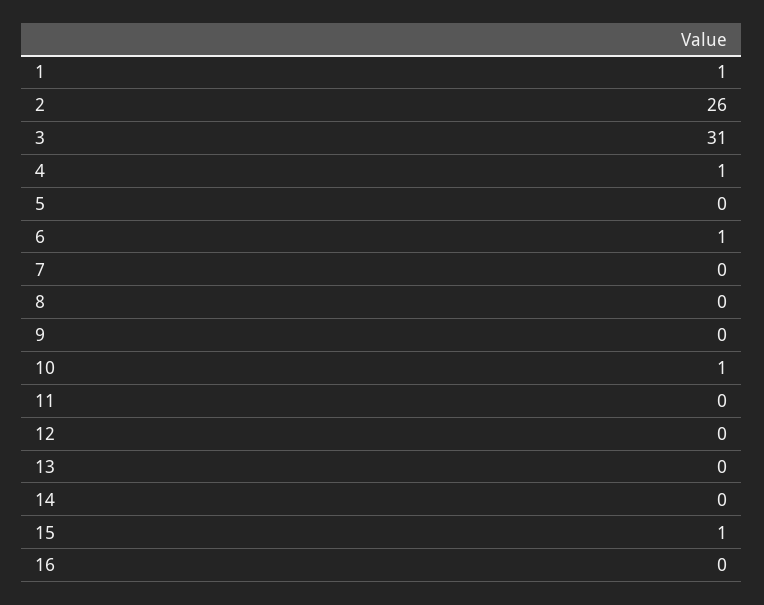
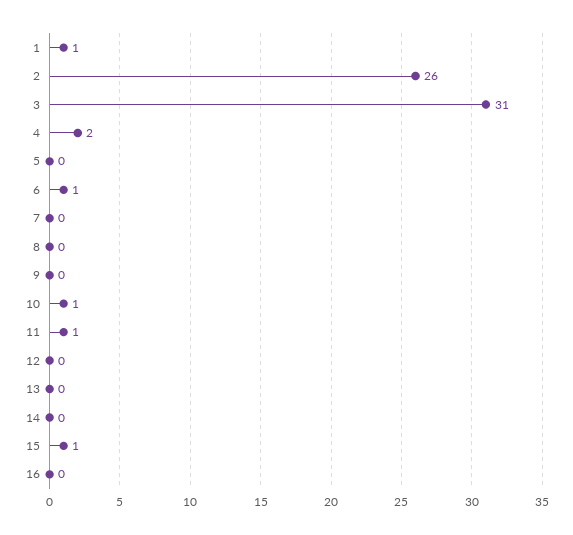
  {
    "1": 1,
    "2": 26,
    "3": 31,
-   "4": 1,
+   "4": 2,
    "5": 0,
    "6": 1,
    "7": 0,
    "8": 0,
    "9": 0,
    "10": 1,
-   "11": 0,
+   "11": 1,
    "12": 0,
    "13": 0,
    "14": 0,
    "15": 1,
    "16": 0
  }

